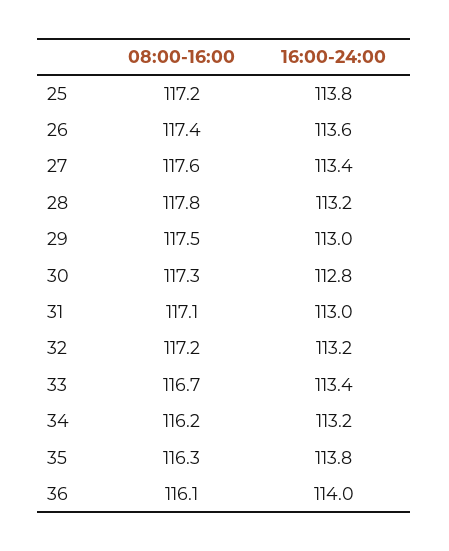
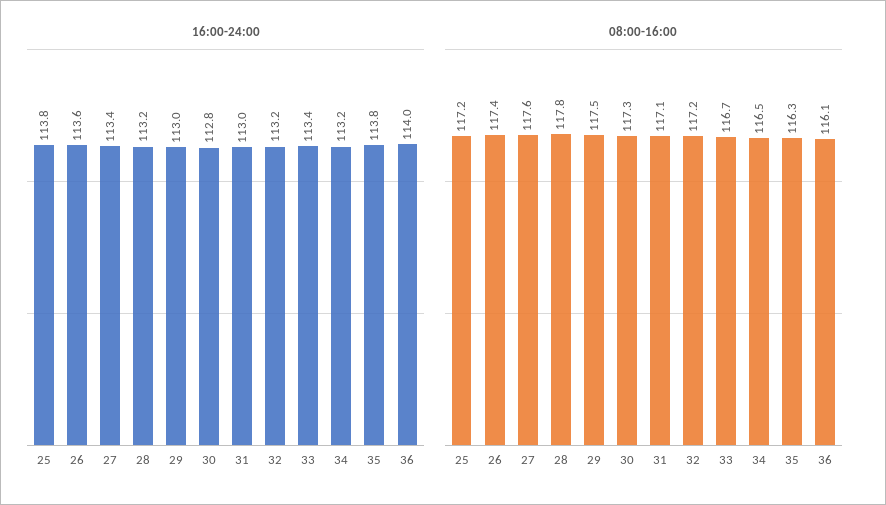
  {
    "08:00-16:00": {
      "25": 117.2,
      "26": 117.4,
      "27": 117.6,
      "28": 117.8,
      "29": 117.5,
      "30": 117.3,
      "31": 117.1,
      "32": 117.2,
      "33": 116.7,
-     "34": 116.2,
+     "34": 116.5,
      "35": 116.3,
      "36": 116.1
    },
    "16:00-24:00": {
      "25": 113.8,
      "26": 113.6,
      "27": 113.4,
      "28": 113.2,
      "29": 113,
      "30": 112.8,
      "31": 113,
      "32": 113.2,
      "33": 113.4,
      "34": 113.2,
      "35": 113.8,
      "36": 114
    }
  }

